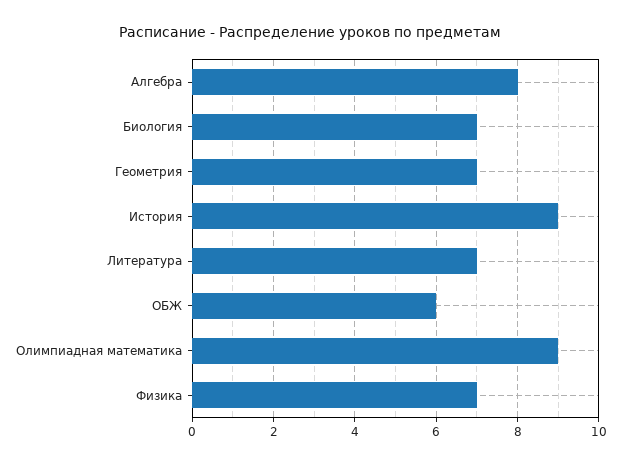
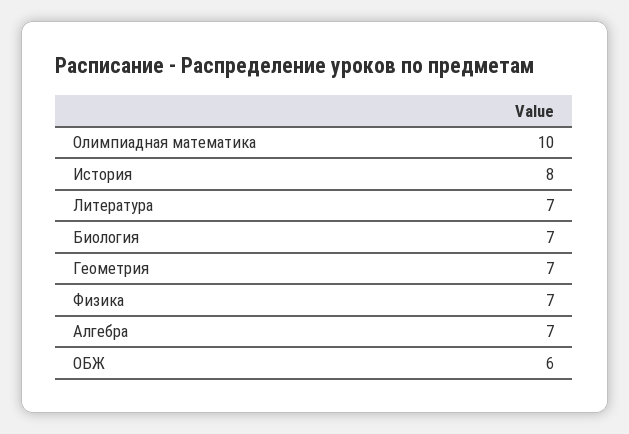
  {
-   "Алгебра": 8,
+   "Алгебра": 7,
    "Биология": 7,
    "Геометрия": 7,
-   "История": 9,
+   "История": 8,
    "Литература": 7,
    "ОБЖ": 6,
-   "Олимпиадная математика": 9,
+   "Олимпиадная математика": 10,
    "Физика": 7
  }

